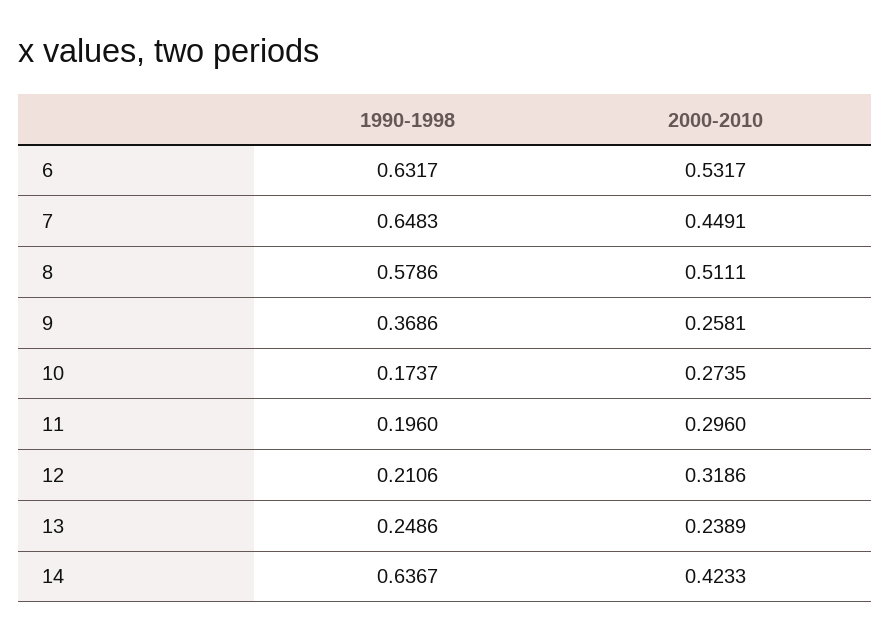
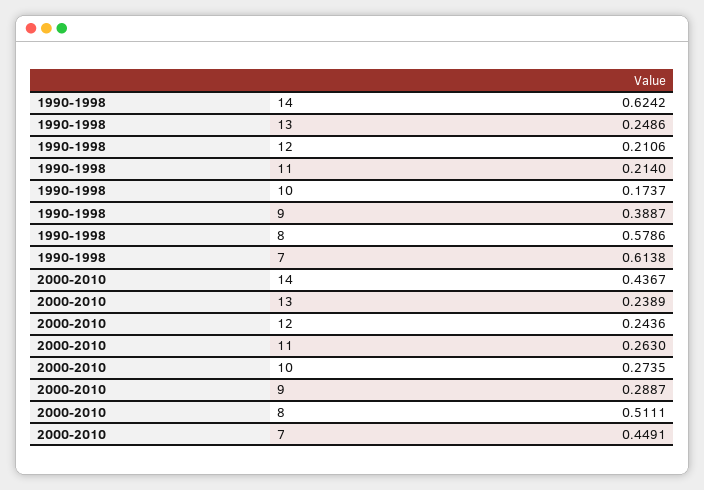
  {
    "1990-1998": {
-     "6": 0.6317,
-     "7": 0.6483,
+     "7": 0.6138,
      "8": 0.5786,
-     "9": 0.3686,
+     "9": 0.3887,
      "10": 0.1737,
-     "11": 0.196,
+     "11": 0.214,
      "12": 0.2106,
      "13": 0.2486,
-     "14": 0.6367
+     "14": 0.6242
    },
    "2000-2010": {
-     "6": 0.5317,
      "7": 0.4491,
      "8": 0.5111,
-     "9": 0.2581,
+     "9": 0.2887,
      "10": 0.2735,
-     "11": 0.296,
+     "11": 0.263,
-     "12": 0.3186,
+     "12": 0.2436,
      "13": 0.2389,
-     "14": 0.4233
+     "14": 0.4367
    }
  }

